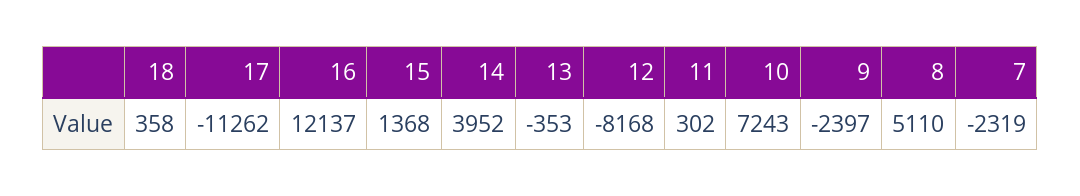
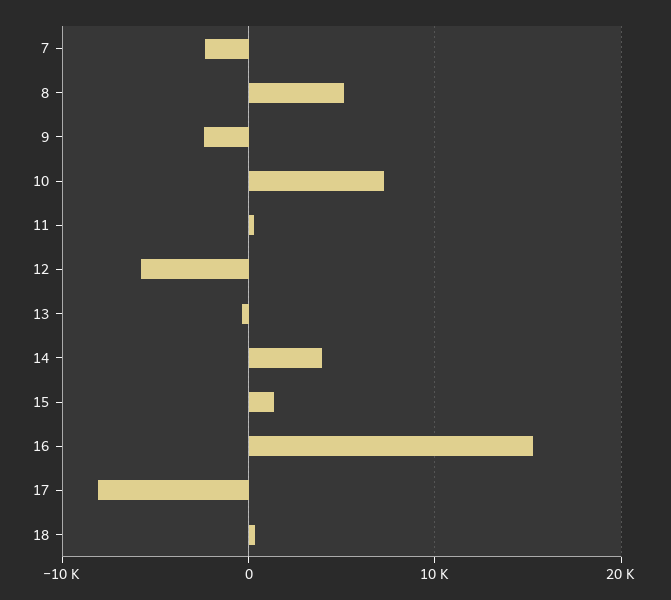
  {
    "18": 358,
-   "17": -11262,
+   "17": -8000,
-   "16": 12137,
+   "16": 15000,
    "15": 1368,
    "14": 3952,
    "13": -353,
-   "12": -8168,
+   "12": -6000,
    "11": 302,
    "10": 7243,
    "9": -2397,
    "8": 5110,
    "7": -2319
  }

